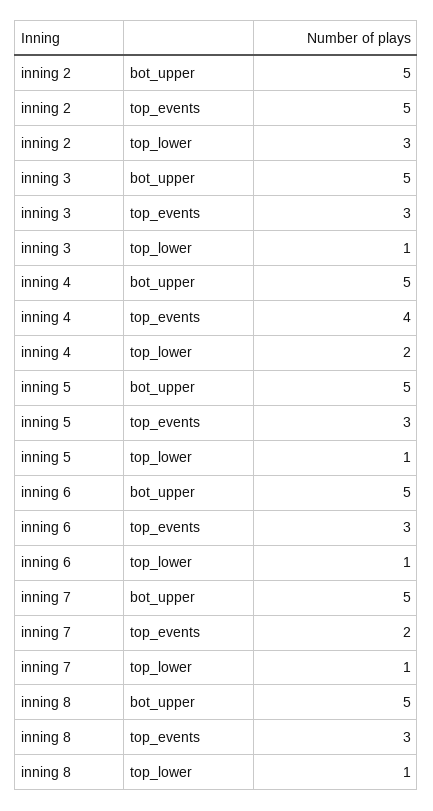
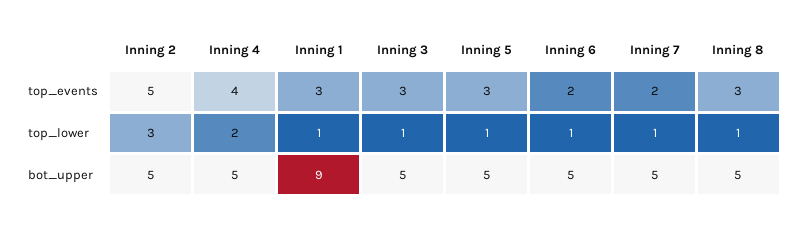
  {
    "inning 2": {
      "bot_upper": 5,
      "top_events": 5,
      "top_lower": 3
    },
    "inning 3": {
      "bot_upper": 5,
      "top_events": 3,
      "top_lower": 1
    },
    "inning 4": {
      "bot_upper": 5,
      "top_events": 4,
      "top_lower": 2
    },
    "inning 5": {
      "bot_upper": 5,
      "top_events": 3,
      "top_lower": 1
    },
    "inning 6": {
      "bot_upper": 5,
-     "top_events": 3,
+     "top_events": 2,
      "top_lower": 1
    },
    "inning 7": {
      "bot_upper": 5,
      "top_events": 2,
      "top_lower": 1
    },
    "inning 8": {
      "bot_upper": 5,
      "top_events": 3,
      "top_lower": 1
-   }
+   },
+   "Inning 1": {
+     "top_events": 3,
+     "top_lower": 1,
+     "bot_upper": 9
+   }
  }

